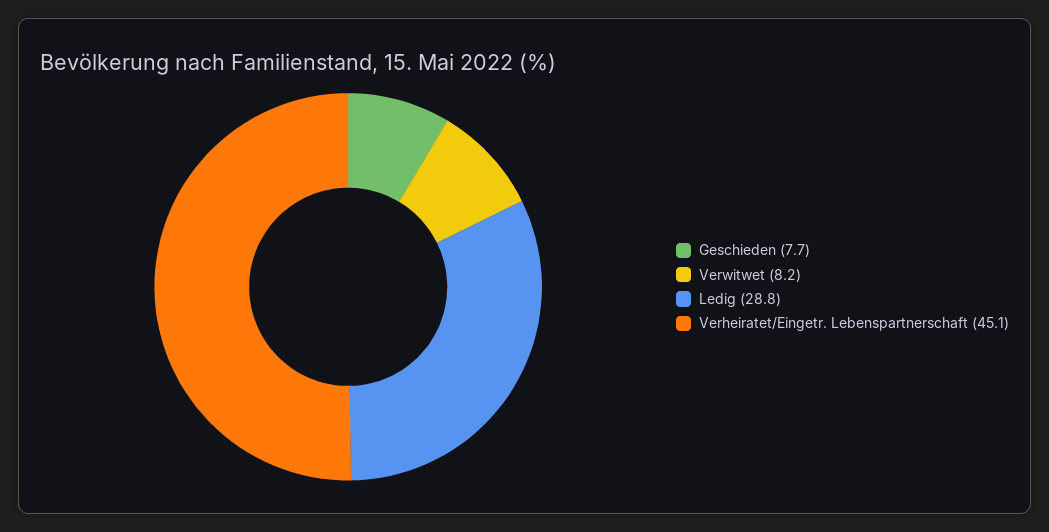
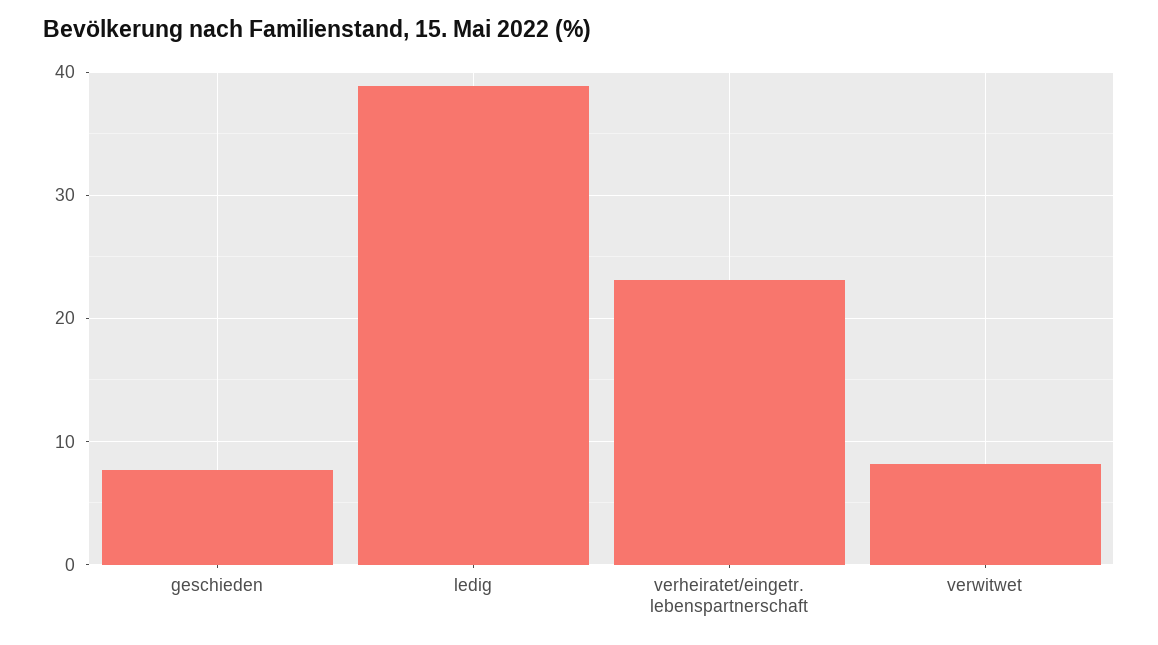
  {
    "Geschieden": 7.7,
    "Verwitwet": 8.2,
-   "Ledig": 28.8,
+   "Ledig": 39,
-   "Verheiratet/Eingetr. Lebenspartnerschaft": 45.1
+   "Verheiratet/Eingetr. Lebenspartnerschaft": 23
  }

